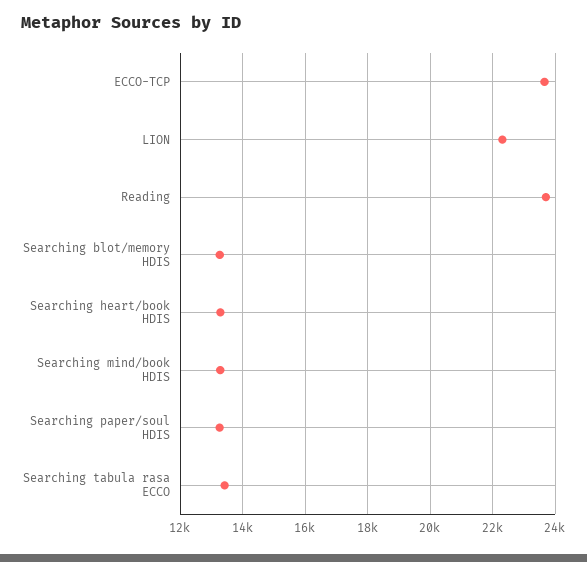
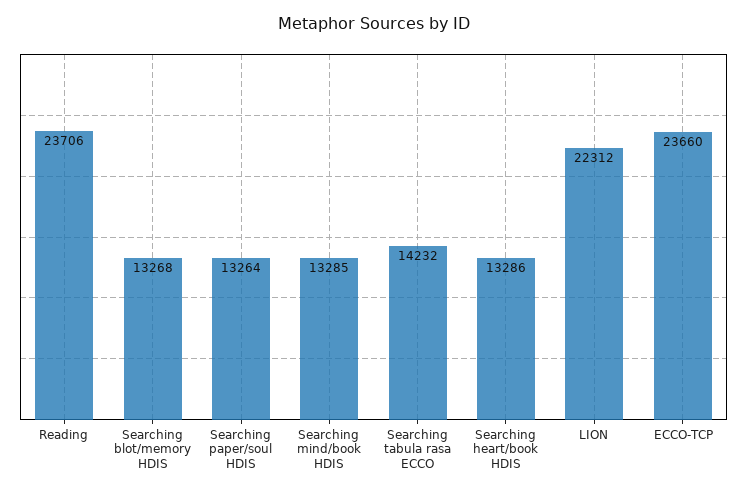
  {
    "ECCO-TCP": 23660,
    "LION": 22312,
    "Reading": 23706,
    "Searching blot/memory HDIS": 13268,
    "Searching heart/book HDIS": 13286,
    "Searching mind/book HDIS": 13285,
    "Searching paper/soul HDIS": 13264,
-   "Searching tabula rasa ECCO": 13400
+   "Searching tabula rasa ECCO": 14232
  }

